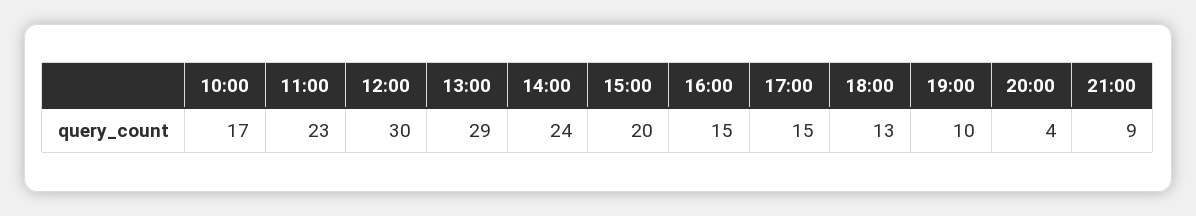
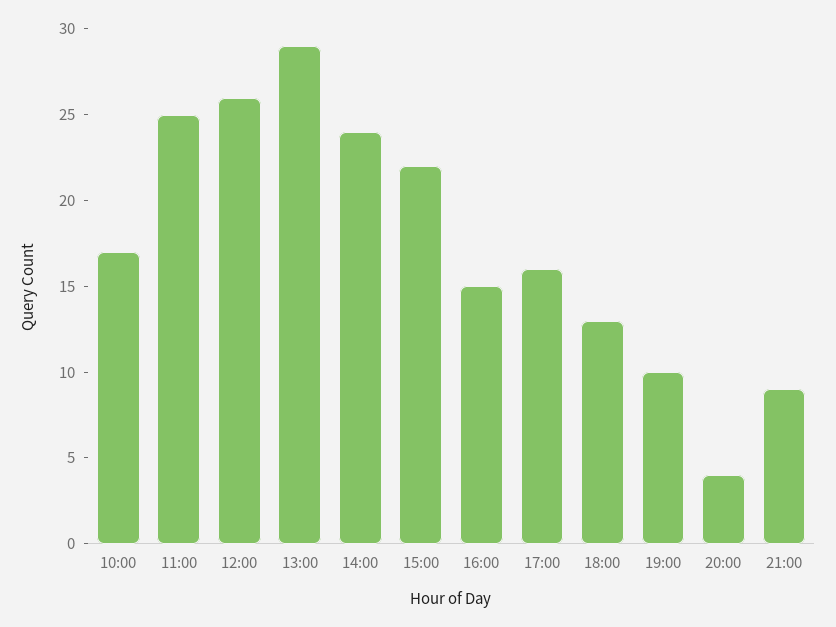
  {
    "10:00": 17,
-   "11:00": 23,
+   "11:00": 25,
-   "12:00": 30,
+   "12:00": 26,
    "13:00": 29,
    "14:00": 24,
-   "15:00": 20,
+   "15:00": 22,
    "16:00": 15,
-   "17:00": 15,
+   "17:00": 16,
    "18:00": 13,
    "19:00": 10,
    "20:00": 4,
    "21:00": 9
  }

